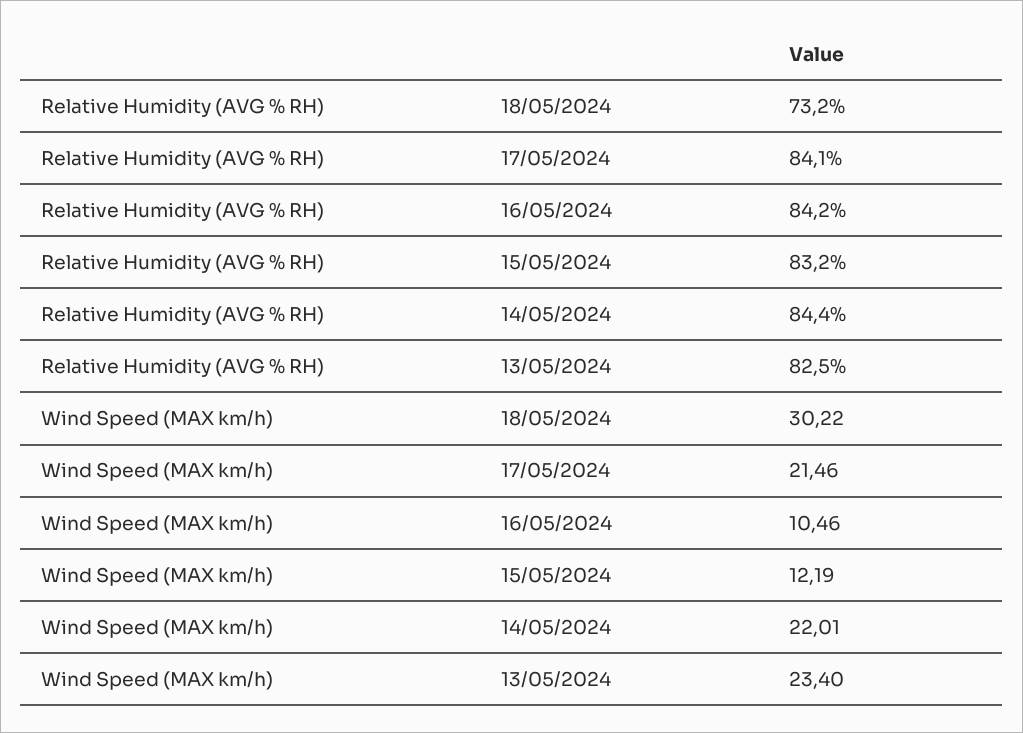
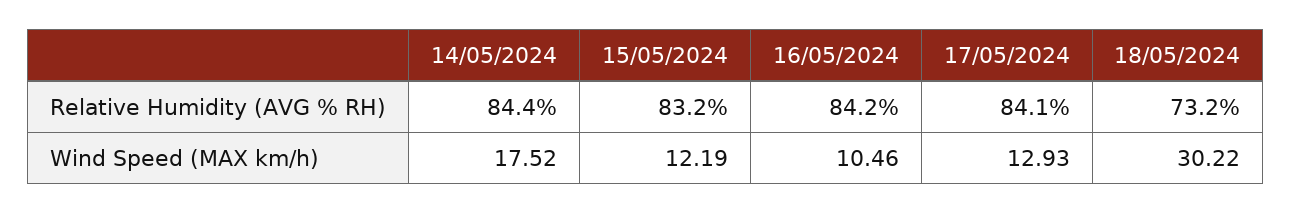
  {
    "Relative Humidity (AVG % RH)": {
      "18/05/2024": 73.2,
      "17/05/2024": 84.1,
      "16/05/2024": 84.2,
      "15/05/2024": 83.2,
-     "14/05/2024": 84.4,
+     "14/05/2024": 84.4
-     "13/05/2024": 82.5
    },
    "Wind Speed (MAX km/h)": {
      "18/05/2024": 30.22,
-     "17/05/2024": 21.46,
+     "17/05/2024": 12.93,
      "16/05/2024": 10.46,
      "15/05/2024": 12.19,
-     "14/05/2024": 22.01,
+     "14/05/2024": 17.52
-     "13/05/2024": 23.4
    }
  }

